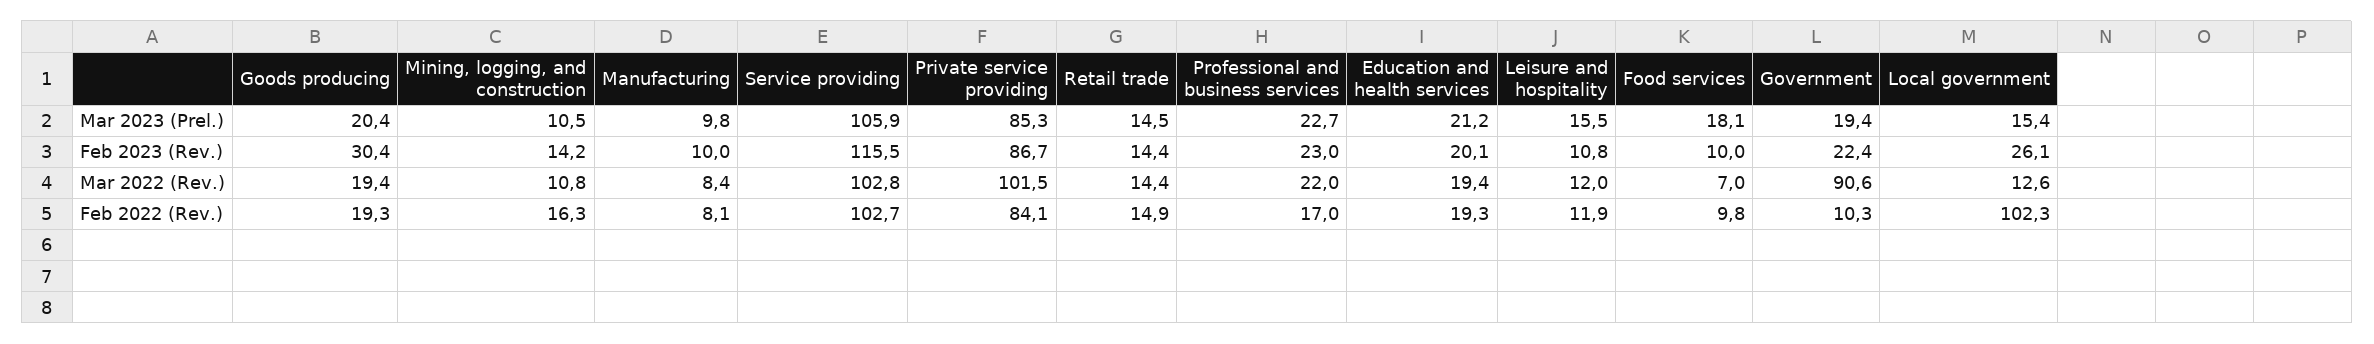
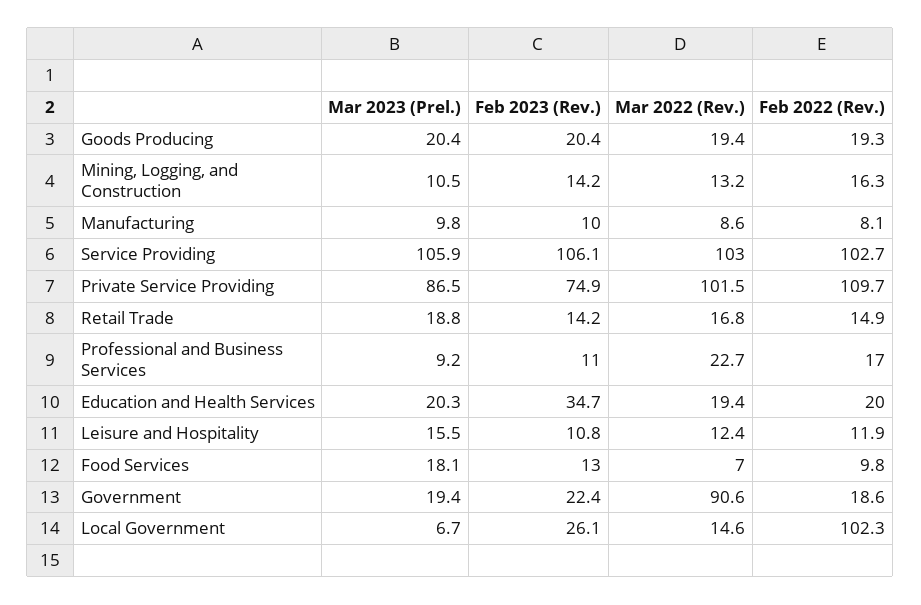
  {
    "Goods producing": {
      "Mar 2023 (Prel.)": 20.4,
-     "Feb 2023 (Rev.)": 30.4,
+     "Feb 2023 (Rev.)": 20.4,
      "Mar 2022 (Rev.)": 19.4,
      "Feb 2022 (Rev.)": 19.3
    },
    "Mining, logging, and construction": {
      "Mar 2023 (Prel.)": 10.5,
      "Feb 2023 (Rev.)": 14.2,
-     "Mar 2022 (Rev.)": 10.8,
+     "Mar 2022 (Rev.)": 13.2,
      "Feb 2022 (Rev.)": 16.3
    },
    "Manufacturing": {
      "Mar 2023 (Prel.)": 9.8,
      "Feb 2023 (Rev.)": 10,
-     "Mar 2022 (Rev.)": 8.4,
+     "Mar 2022 (Rev.)": 8.6,
      "Feb 2022 (Rev.)": 8.1
    },
    "Service providing": {
      "Mar 2023 (Prel.)": 105.9,
-     "Feb 2023 (Rev.)": 115.5,
+     "Feb 2023 (Rev.)": 106.1,
-     "Mar 2022 (Rev.)": 102.8,
+     "Mar 2022 (Rev.)": 103,
      "Feb 2022 (Rev.)": 102.7
    },
    "Private service providing": {
-     "Mar 2023 (Prel.)": 85.3,
+     "Mar 2023 (Prel.)": 86.5,
-     "Feb 2023 (Rev.)": 86.7,
+     "Feb 2023 (Rev.)": 74.9,
      "Mar 2022 (Rev.)": 101.5,
-     "Feb 2022 (Rev.)": 84.1
+     "Feb 2022 (Rev.)": 109.7
    },
    "Retail trade": {
-     "Mar 2023 (Prel.)": 14.5,
+     "Mar 2023 (Prel.)": 18.8,
-     "Feb 2023 (Rev.)": 14.4,
+     "Feb 2023 (Rev.)": 14.2,
-     "Mar 2022 (Rev.)": 14.4,
+     "Mar 2022 (Rev.)": 16.8,
      "Feb 2022 (Rev.)": 14.9
    },
    "Professional and business services": {
-     "Mar 2023 (Prel.)": 22.7,
+     "Mar 2023 (Prel.)": 9.2,
-     "Feb 2023 (Rev.)": 23,
+     "Feb 2023 (Rev.)": 11,
-     "Mar 2022 (Rev.)": 22,
+     "Mar 2022 (Rev.)": 22.7,
      "Feb 2022 (Rev.)": 17
    },
    "Education and health services": {
-     "Mar 2023 (Prel.)": 21.2,
+     "Mar 2023 (Prel.)": 20.3,
-     "Feb 2023 (Rev.)": 20.1,
+     "Feb 2023 (Rev.)": 34.7,
      "Mar 2022 (Rev.)": 19.4,
-     "Feb 2022 (Rev.)": 19.3
+     "Feb 2022 (Rev.)": 20
    },
    "Leisure and hospitality": {
      "Mar 2023 (Prel.)": 15.5,
      "Feb 2023 (Rev.)": 10.8,
-     "Mar 2022 (Rev.)": 12,
+     "Mar 2022 (Rev.)": 12.4,
      "Feb 2022 (Rev.)": 11.9
    },
    "Food services": {
      "Mar 2023 (Prel.)": 18.1,
-     "Feb 2023 (Rev.)": 10,
+     "Feb 2023 (Rev.)": 13,
      "Mar 2022 (Rev.)": 7,
      "Feb 2022 (Rev.)": 9.8
    },
    "Government": {
      "Mar 2023 (Prel.)": 19.4,
      "Feb 2023 (Rev.)": 22.4,
      "Mar 2022 (Rev.)": 90.6,
-     "Feb 2022 (Rev.)": 10.3
+     "Feb 2022 (Rev.)": 18.6
    },
    "Local government": {
-     "Mar 2023 (Prel.)": 15.4,
+     "Mar 2023 (Prel.)": 6.7,
      "Feb 2023 (Rev.)": 26.1,
-     "Mar 2022 (Rev.)": 12.6,
+     "Mar 2022 (Rev.)": 14.6,
      "Feb 2022 (Rev.)": 102.3
    }
  }

